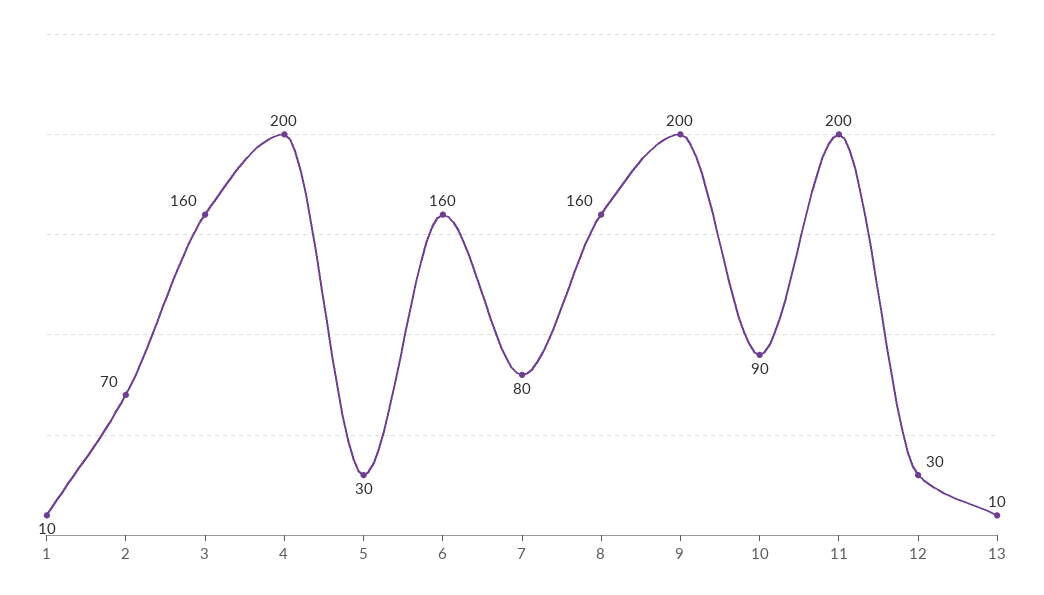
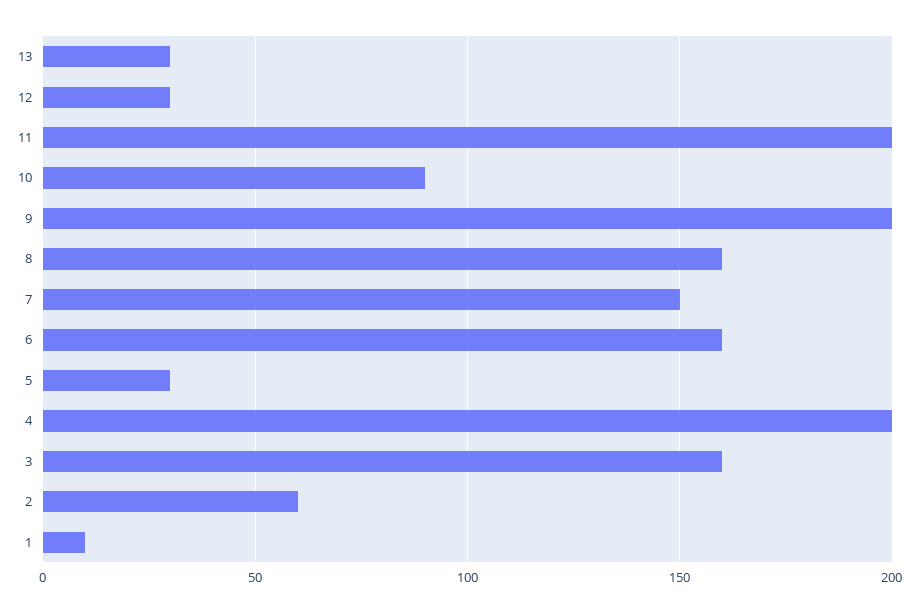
  {
    "1": 10,
-   "2": 70,
+   "2": 60,
    "3": 160,
    "4": 200,
    "5": 30,
    "6": 160,
-   "7": 80,
+   "7": 150,
    "8": 160,
    "9": 200,
    "10": 90,
    "11": 200,
    "12": 30,
-   "13": 10
+   "13": 30
  }

